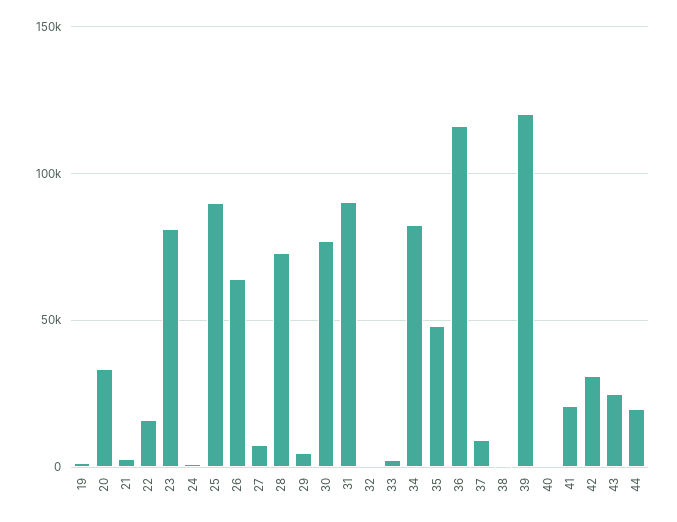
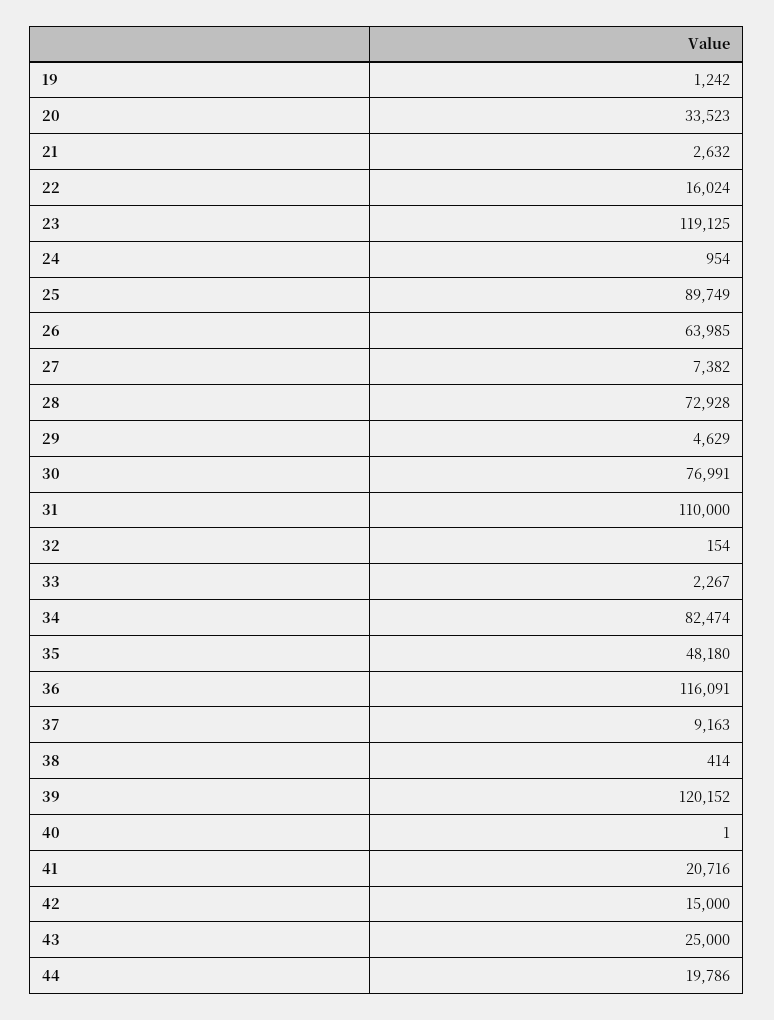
  {
    "19": 1242,
    "20": 33523,
    "21": 2632,
    "22": 16024,
-   "23": 80000,
+   "23": 119125,
    "24": 954,
    "25": 89749,
    "26": 63985,
    "27": 7382,
    "28": 72928,
    "29": 4629,
    "30": 76991,
-   "31": 90000,
+   "31": 110000,
    "32": 154,
    "33": 2267,
    "34": 82474,
    "35": 48180,
    "36": 116091,
    "37": 9163,
    "38": 414,
    "39": 120152,
    "40": 1,
    "41": 20716,
-   "42": 30000,
+   "42": 15000,
    "43": 25000,
    "44": 19786
  }

